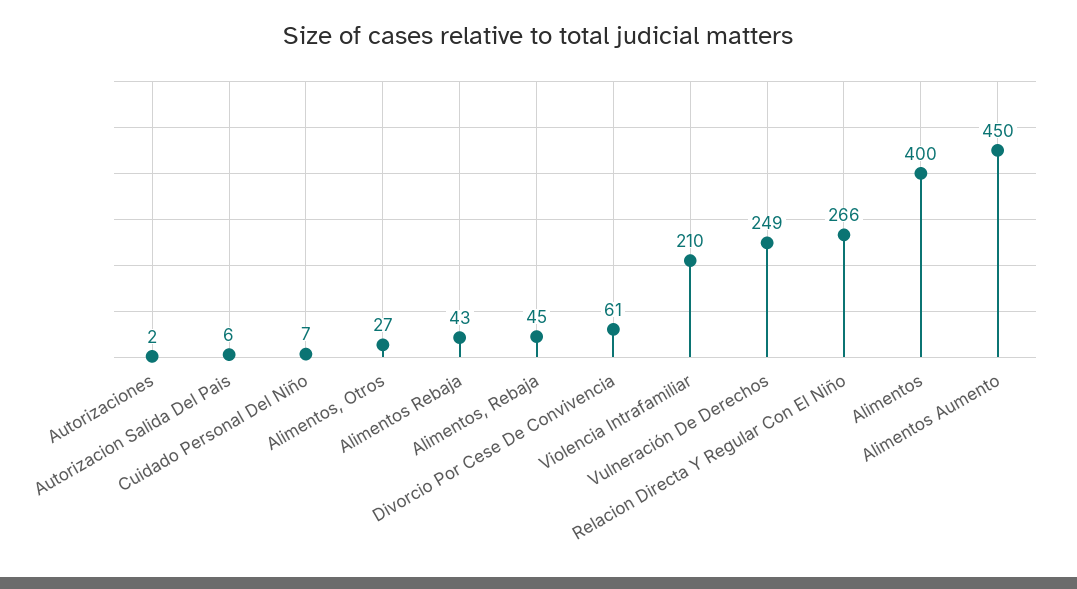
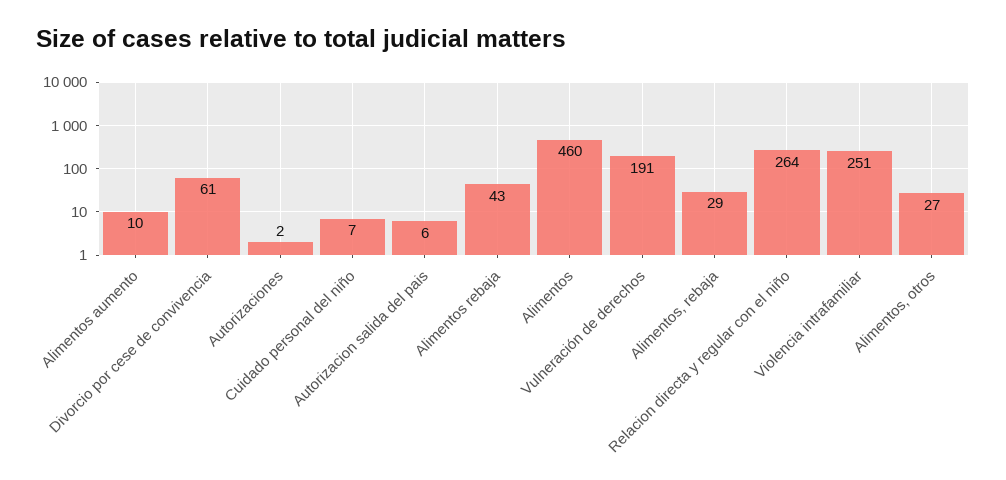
  {
    "Autorizaciones": 2,
    "Autorizacion Salida Del Pais": 6,
    "Cuidado Personal Del Niño": 7,
    "Alimentos, Otros": 27,
    "Alimentos Rebaja": 43,
-   "Alimentos, Rebaja": 45,
+   "Alimentos, Rebaja": 29,
    "Divorcio Por Cese De Convivencia": 61,
-   "Violencia Intrafamiliar": 210,
+   "Violencia Intrafamiliar": 251,
-   "Vulneración De Derechos": 249,
+   "Vulneración De Derechos": 191,
-   "Relacion Directa Y Regular Con El Niño": 266,
+   "Relacion Directa Y Regular Con El Niño": 264,
-   "Alimentos": 400,
+   "Alimentos": 460,
-   "Alimentos Aumento": 450
+   "Alimentos Aumento": 10
  }

